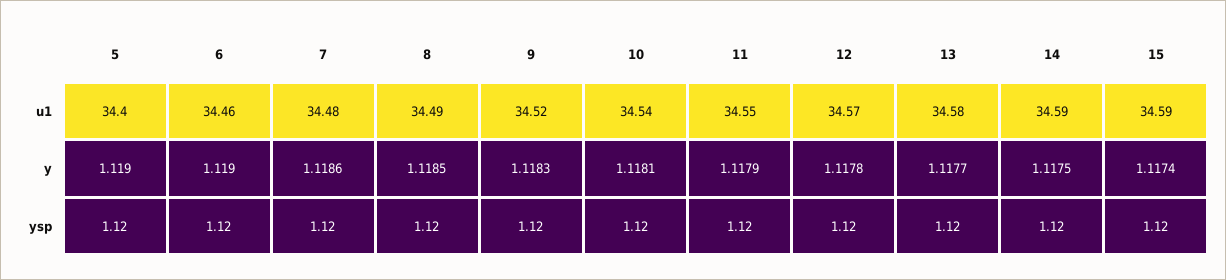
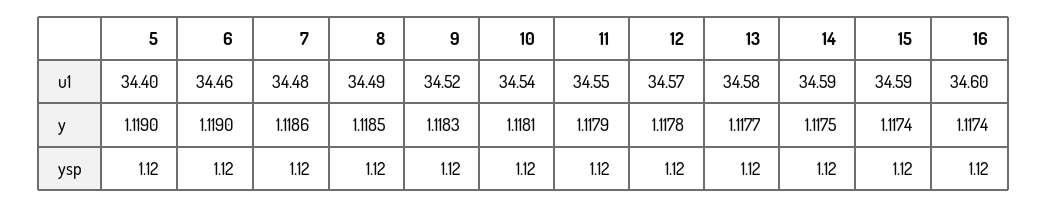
  {
    "5": {
      "u1": 34.4,
      "y": 1.119,
      "ysp": 1.12
    },
    "6": {
      "u1": 34.46,
      "y": 1.119,
      "ysp": 1.12
    },
    "7": {
      "u1": 34.48,
      "y": 1.1186,
      "ysp": 1.12
    },
    "8": {
      "u1": 34.49,
      "y": 1.1185,
      "ysp": 1.12
    },
    "9": {
      "u1": 34.52,
      "y": 1.1183,
      "ysp": 1.12
    },
    "10": {
      "u1": 34.54,
      "y": 1.1181,
      "ysp": 1.12
    },
    "11": {
      "u1": 34.55,
      "y": 1.1179,
      "ysp": 1.12
    },
    "12": {
      "u1": 34.57,
      "y": 1.1178,
      "ysp": 1.12
    },
    "13": {
      "u1": 34.58,
      "y": 1.1177,
      "ysp": 1.12
    },
    "14": {
      "u1": 34.59,
      "y": 1.1175,
      "ysp": 1.12
    },
    "15": {
      "u1": 34.59,
      "y": 1.1174,
      "ysp": 1.12
-   }
+   },
+   "16": {
+     "u1": 34.6,
+     "y": 1.1174,
+     "ysp": 1.12
+   }
  }

